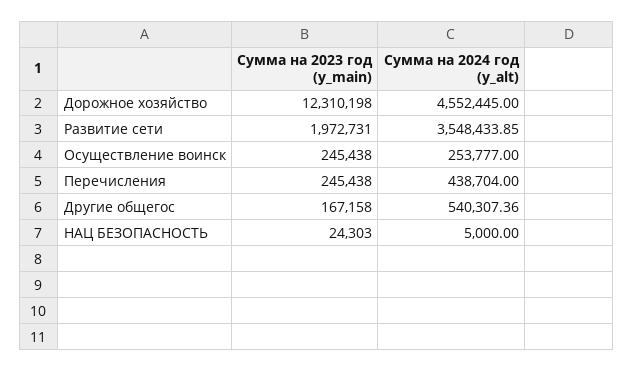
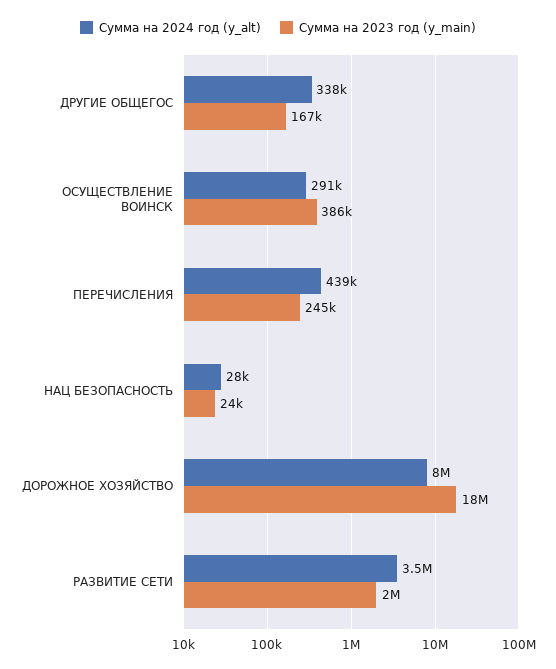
  {
    "Сумма на 2023 год (y_main)": {
-     "Дорожное хозяйство": 12310198,
+     "Дорожное хозяйство": 18000000,
      "Развитие сети": 1972731,
-     "Осуществление воинск": 245438,
+     "Осуществление воинск": 386000,
      "Перечисления": 245438,
      "Другие общегос": 167158,
      "НАЦ БЕЗОПАСНОСТЬ": 24303
    },
    "Сумма на 2024 год (y_alt)": {
-     "Дорожное хозяйство": 4552445,
+     "Дорожное хозяйство": 8000000,
      "Развитие сети": 3548433.85,
-     "Осуществление воинск": 253777,
+     "Осуществление воинск": 291000,
      "Перечисления": 438704,
-     "Другие общегос": 540307.36,
+     "Другие общегос": 338000,
-     "НАЦ БЕЗОПАСНОСТЬ": 5000
+     "НАЦ БЕЗОПАСНОСТЬ": 28000
    }
  }

